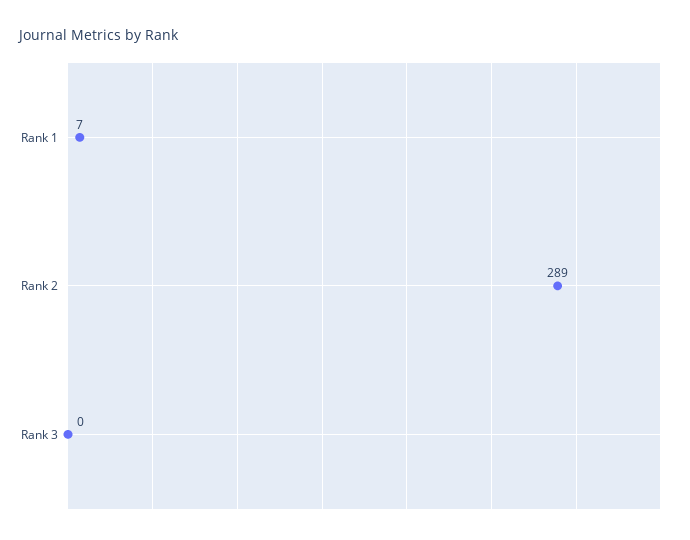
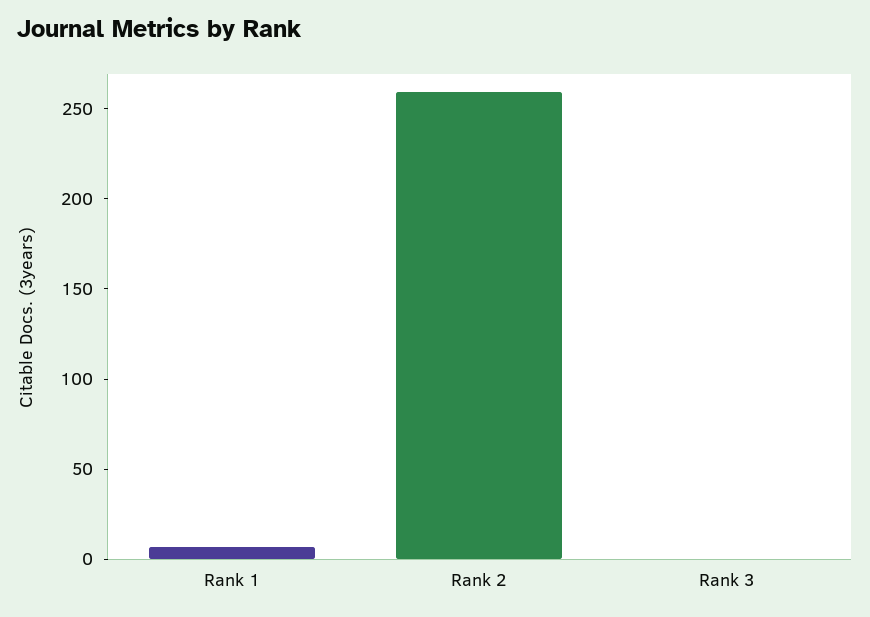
  {
    "Rank 1": 7,
-   "Rank 2": 289,
+   "Rank 2": 260,
    "Rank 3": 0
  }

